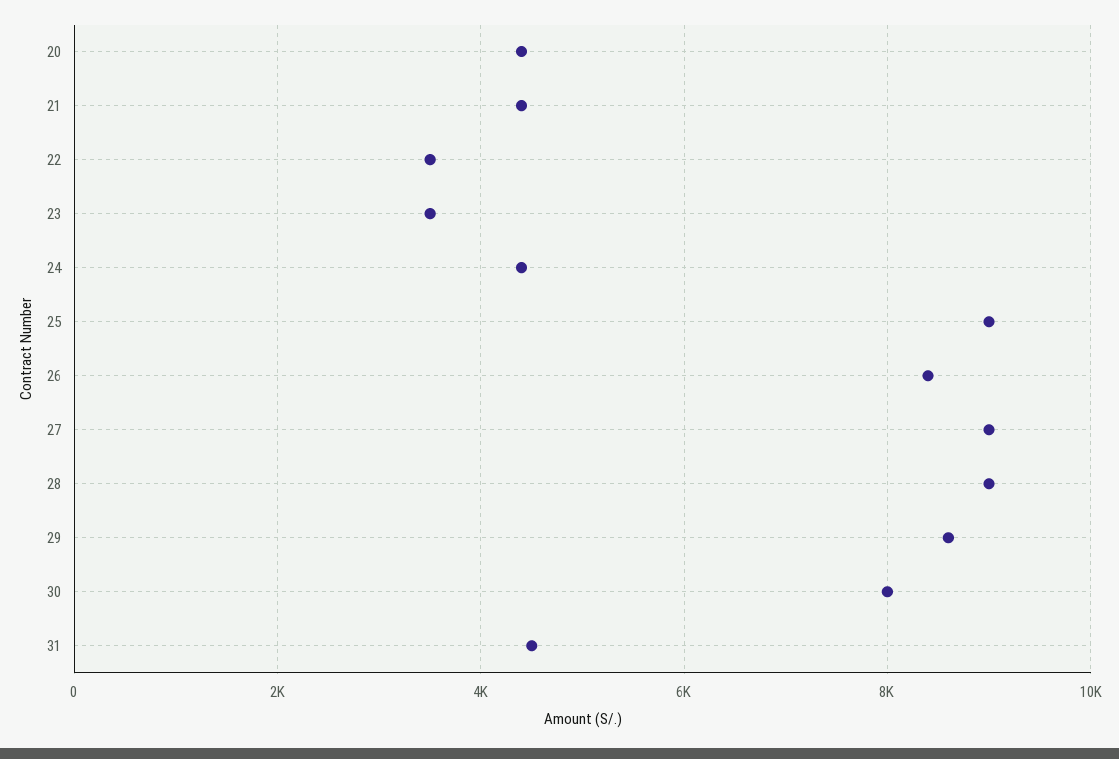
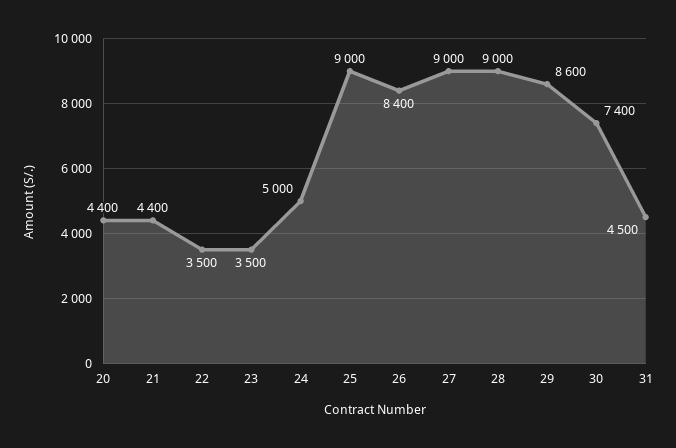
  {
    "20": 4400,
    "21": 4400,
    "22": 3500,
    "23": 3500,
-   "24": 4400,
+   "24": 5000,
    "25": 9000,
    "26": 8400,
    "27": 9000,
    "28": 9000,
    "29": 8600,
-   "30": 8000,
+   "30": 7400,
    "31": 4500
  }

